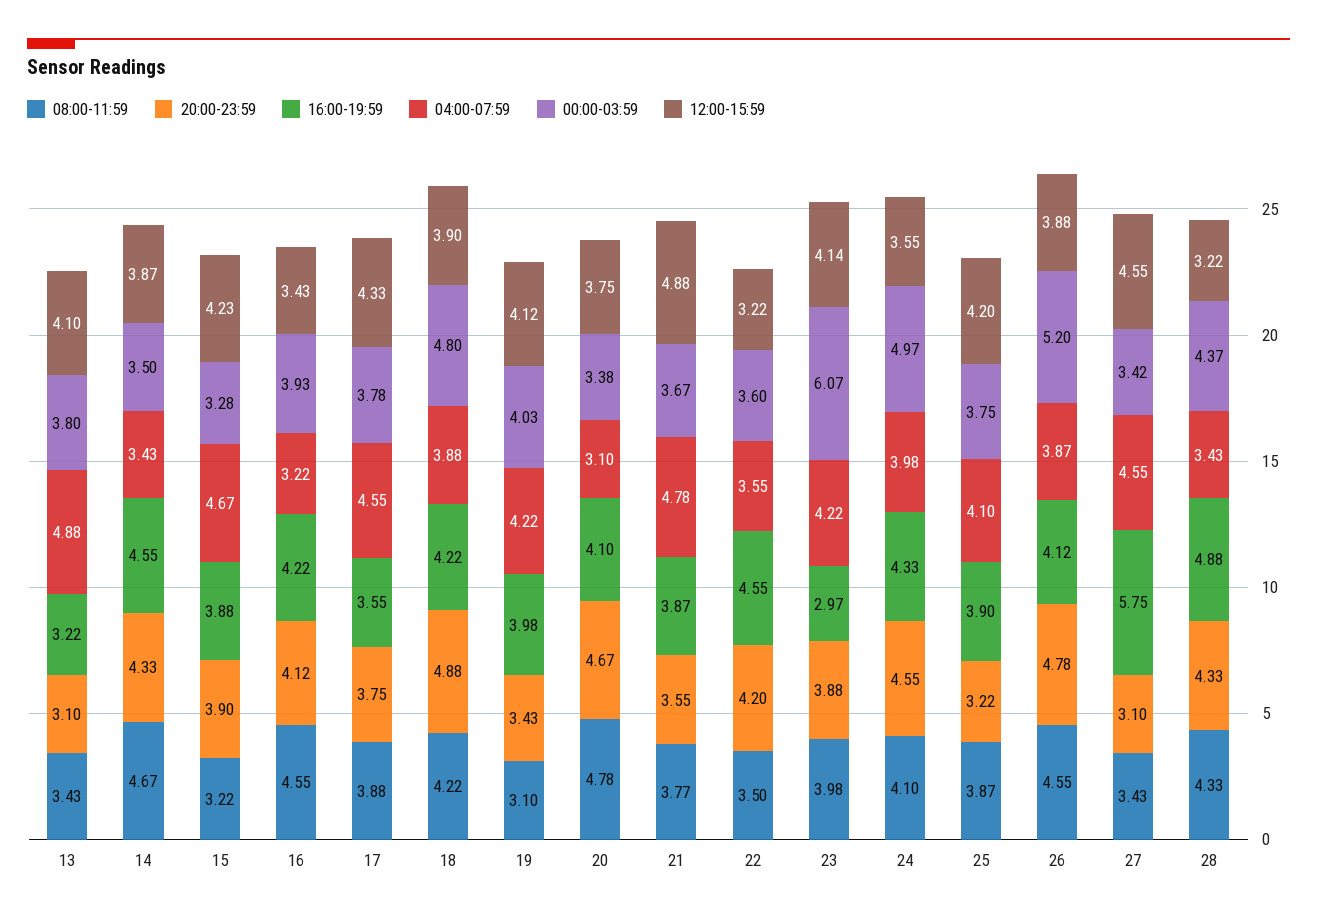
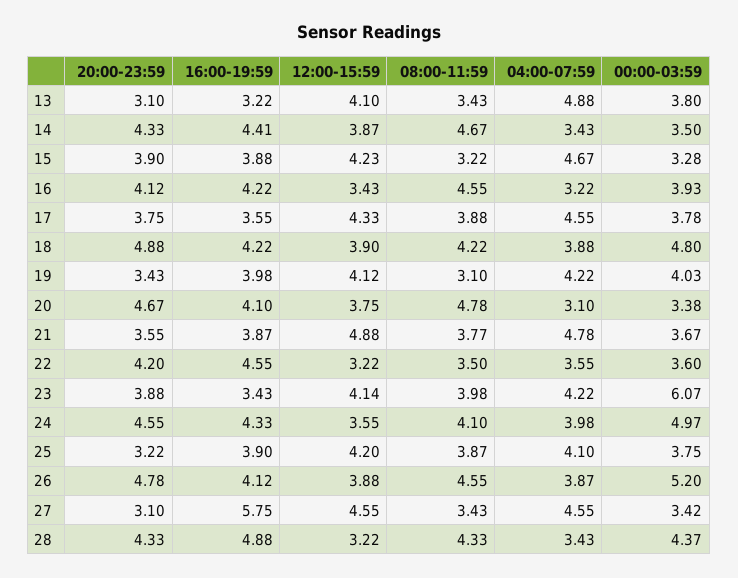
  {
    "08:00-11:59": {
      "13": 3.43,
      "14": 4.67,
      "15": 3.22,
      "16": 4.55,
      "17": 3.88,
      "18": 4.22,
      "19": 3.1,
      "20": 4.78,
      "21": 3.77,
      "22": 3.5,
      "23": 3.98,
      "24": 4.1,
      "25": 3.87,
      "26": 4.55,
      "27": 3.43,
      "28": 4.33
    },
    "20:00-23:59": {
      "13": 3.1,
      "14": 4.33,
      "15": 3.9,
      "16": 4.12,
      "17": 3.75,
      "18": 4.88,
      "19": 3.43,
      "20": 4.67,
      "21": 3.55,
      "22": 4.2,
      "23": 3.88,
      "24": 4.55,
      "25": 3.22,
      "26": 4.78,
      "27": 3.1,
      "28": 4.33
    },
    "16:00-19:59": {
      "13": 3.22,
-     "14": 4.55,
+     "14": 4.41,
      "15": 3.88,
      "16": 4.22,
      "17": 3.55,
      "18": 4.22,
      "19": 3.98,
      "20": 4.1,
      "21": 3.87,
      "22": 4.55,
-     "23": 2.97,
+     "23": 3.43,
      "24": 4.33,
      "25": 3.9,
      "26": 4.12,
      "27": 5.75,
      "28": 4.88
    },
    "04:00-07:59": {
      "13": 4.88,
      "14": 3.43,
      "15": 4.67,
      "16": 3.22,
      "17": 4.55,
      "18": 3.88,
      "19": 4.22,
      "20": 3.1,
      "21": 4.78,
      "22": 3.55,
      "23": 4.22,
      "24": 3.98,
      "25": 4.1,
      "26": 3.87,
      "27": 4.55,
      "28": 3.43
    },
    "00:00-03:59": {
      "13": 3.8,
      "14": 3.5,
      "15": 3.28,
      "16": 3.93,
      "17": 3.78,
      "18": 4.8,
      "19": 4.03,
      "20": 3.38,
      "21": 3.67,
      "22": 3.6,
      "23": 6.07,
      "24": 4.97,
      "25": 3.75,
      "26": 5.2,
      "27": 3.42,
      "28": 4.37
    },
    "12:00-15:59": {
      "13": 4.1,
      "14": 3.87,
      "15": 4.23,
      "16": 3.43,
      "17": 4.33,
      "18": 3.9,
      "19": 4.12,
      "20": 3.75,
      "21": 4.88,
      "22": 3.22,
      "23": 4.14,
      "24": 3.55,
      "25": 4.2,
      "26": 3.88,
      "27": 4.55,
      "28": 3.22
    }
  }

